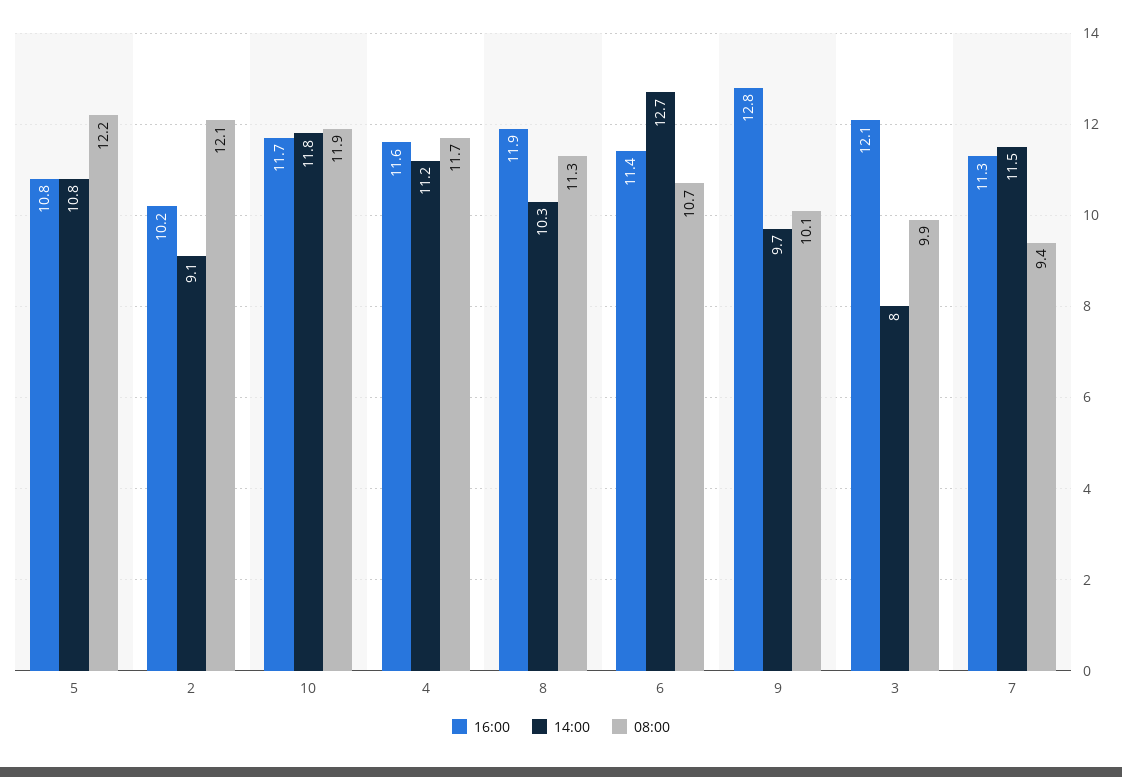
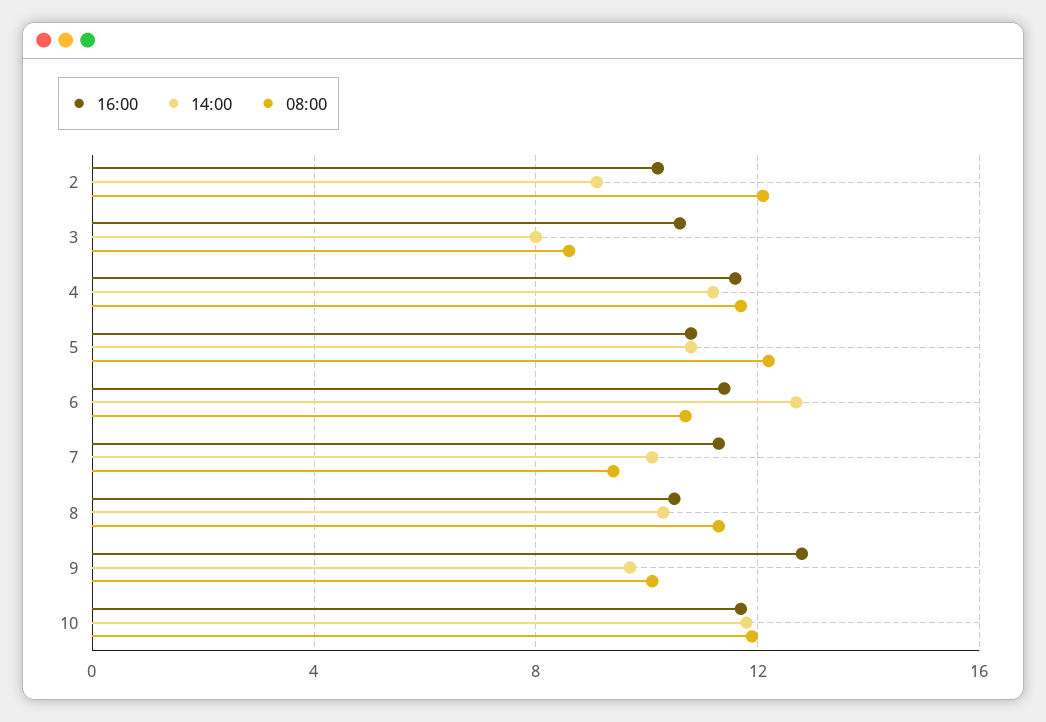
  {
    "16:00": {
      "5": 10.8,
      "2": 10.2,
      "10": 11.7,
      "4": 11.6,
-     "8": 11.9,
+     "8": 10.5,
      "6": 11.4,
      "9": 12.8,
-     "3": 12.1,
+     "3": 10.5,
      "7": 11.3
    },
    "14:00": {
      "5": 10.8,
      "2": 9.1,
      "10": 11.8,
      "4": 11.2,
      "8": 10.3,
      "6": 12.7,
      "9": 9.7,
      "3": 8,
-     "7": 11.5
+     "7": 10
    },
    "08:00": {
      "5": 12.2,
      "2": 12.1,
      "10": 11.9,
      "4": 11.7,
      "8": 11.3,
      "6": 10.7,
      "9": 10.1,
-     "3": 9.9,
+     "3": 8.5,
      "7": 9.4
    }
  }

